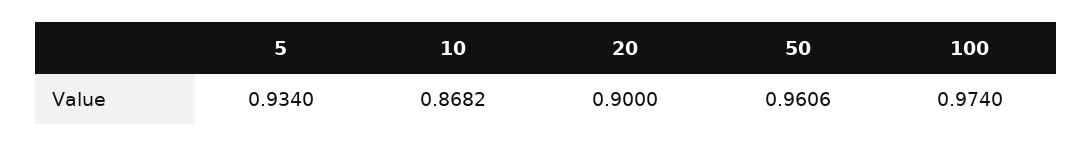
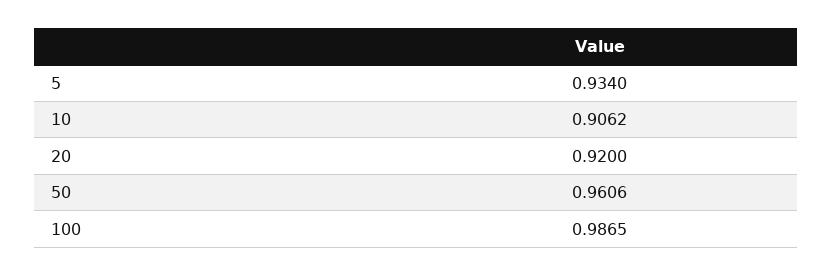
  {
    "5": 0.934,
-   "10": 0.8682,
+   "10": 0.9062,
-   "20": 0.9,
+   "20": 0.92,
    "50": 0.9606,
-   "100": 0.974
+   "100": 0.9865
  }

